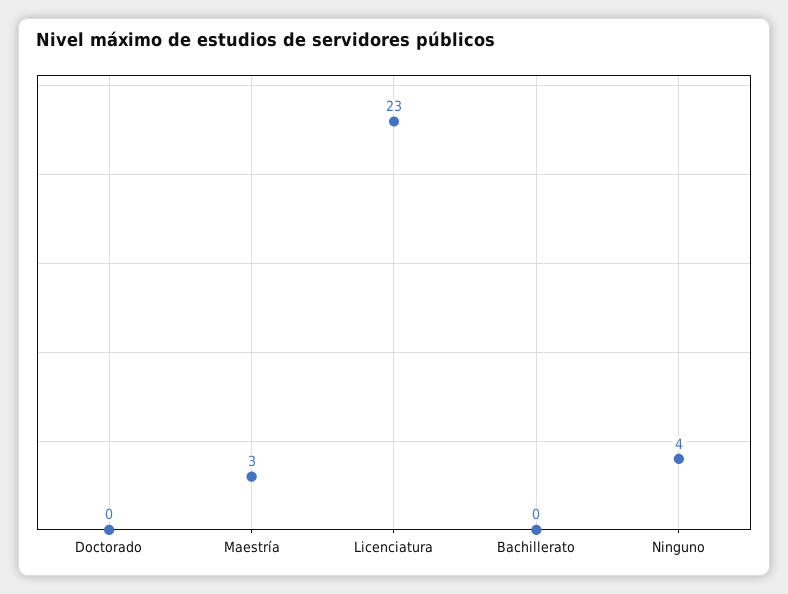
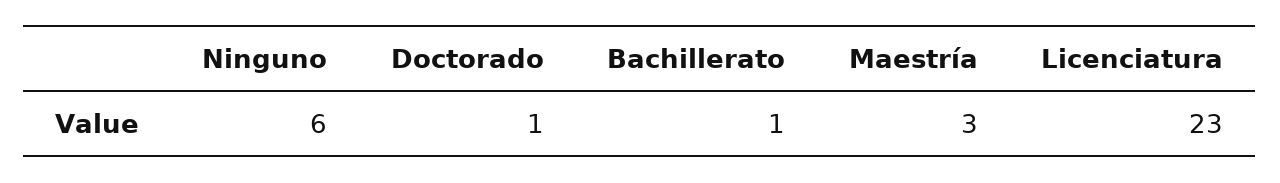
  {
-   "Doctorado": 0,
+   "Doctorado": 1,
    "Maestría": 3,
    "Licenciatura": 23,
-   "Bachillerato": 0,
+   "Bachillerato": 1,
-   "Ninguno": 4
+   "Ninguno": 6
  }

